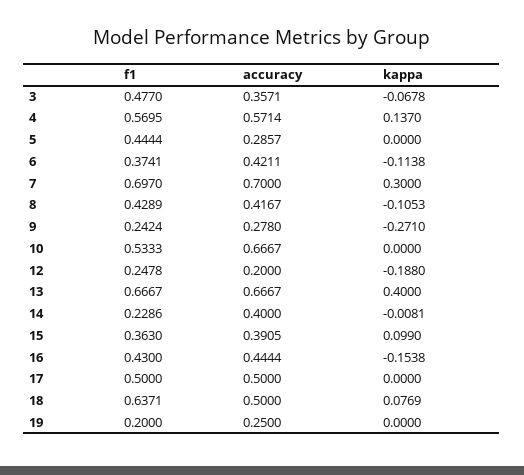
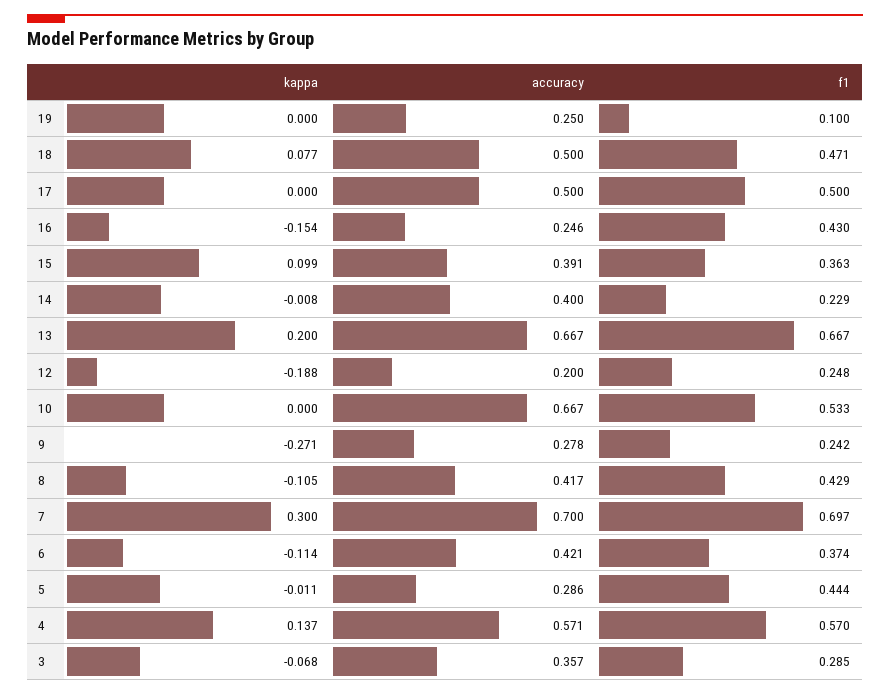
  {
    "f1": {
-     "3": 0.477,
+     "3": 0.285,
      "4": 0.5695,
      "5": 0.4444,
      "6": 0.3741,
      "7": 0.697,
      "8": 0.4289,
      "9": 0.2424,
      "10": 0.5333,
      "12": 0.2478,
      "13": 0.6667,
      "14": 0.2286,
      "15": 0.363,
      "16": 0.43,
      "17": 0.5,
-     "18": 0.6371,
+     "18": 0.471,
-     "19": 0.2
+     "19": 0.1
    },
    "accuracy": {
      "3": 0.3571,
      "4": 0.5714,
      "5": 0.2857,
      "6": 0.4211,
      "7": 0.7,
      "8": 0.4167,
      "9": 0.278,
      "10": 0.6667,
      "12": 0.2,
      "13": 0.6667,
      "14": 0.4,
      "15": 0.3905,
-     "16": 0.4444,
+     "16": 0.246,
      "17": 0.5,
      "18": 0.5,
      "19": 0.25
    },
    "kappa": {
      "3": -0.0678,
      "4": 0.137,
-     "5": 0,
+     "5": -0.011,
      "6": -0.1138,
      "7": 0.3,
      "8": -0.1053,
      "9": -0.271,
      "10": 0,
      "12": -0.188,
-     "13": 0.4,
+     "13": 0.2,
      "14": -0.0081,
      "15": 0.099,
      "16": -0.1538,
      "17": 0,
      "18": 0.0769,
      "19": 0
    }
  }

